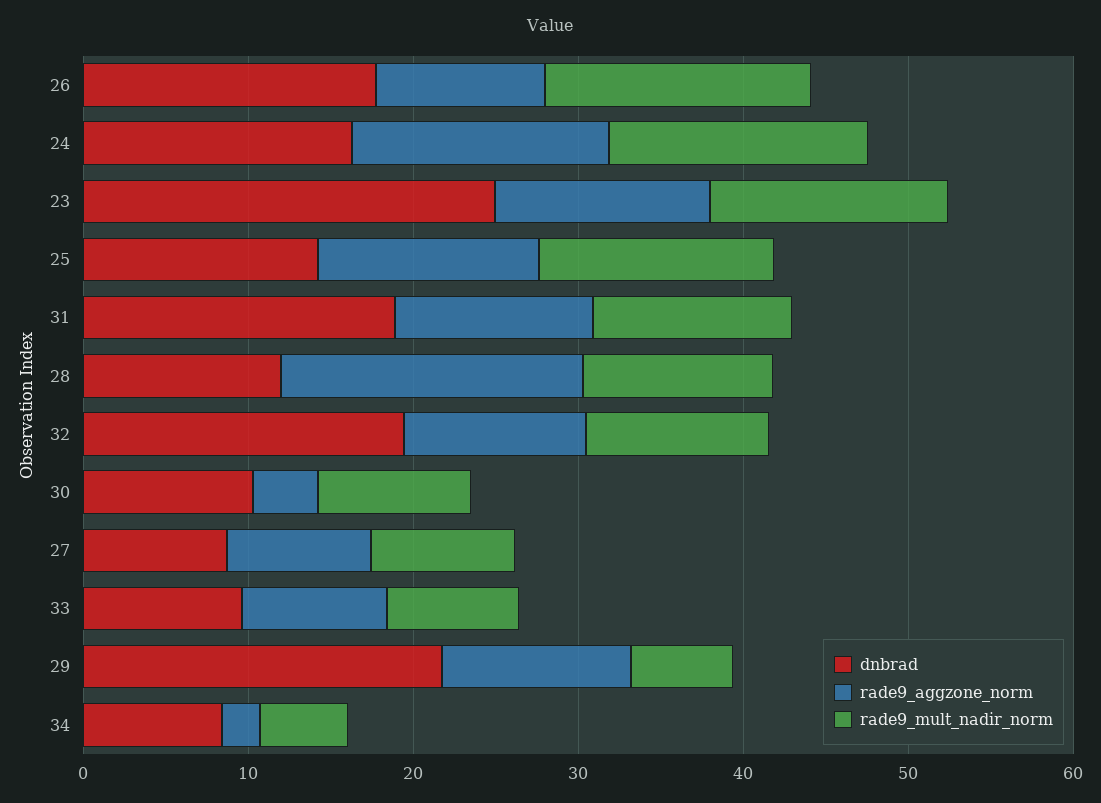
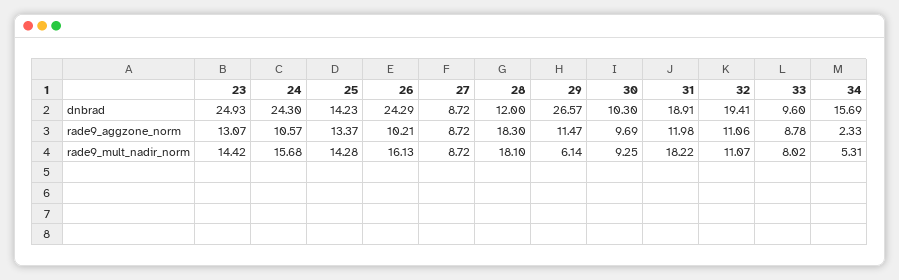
  {
    "dnbrad": {
-     "26": 18,
+     "26": 24.29,
-     "24": 16,
+     "24": 24.3,
      "23": 24.93,
      "25": 14.23,
      "31": 18.91,
      "28": 12,
      "32": 19.41,
      "30": 10.3,
      "27": 8.72,
      "33": 9.6,
-     "29": 22,
+     "29": 26.57,
-     "34": 8
+     "34": 15.69
    },
    "rade9_aggzone_norm": {
      "26": 10.21,
-     "24": 16,
+     "24": 10.57,
      "23": 13.07,
      "25": 13.37,
      "31": 11.98,
      "28": 18.3,
      "32": 11.06,
-     "30": 4,
+     "30": 9.69,
      "27": 8.72,
      "33": 8.78,
      "29": 11.47,
      "34": 2.33
    },
    "rade9_mult_nadir_norm": {
      "26": 16.13,
      "24": 15.68,
      "23": 14.42,
      "25": 14.28,
-     "31": 12,
+     "31": 18.22,
-     "28": 12,
+     "28": 18.1,
      "32": 11.07,
      "30": 9.25,
      "27": 8.72,
      "33": 8.02,
      "29": 6.14,
      "34": 5.31
    }
  }

